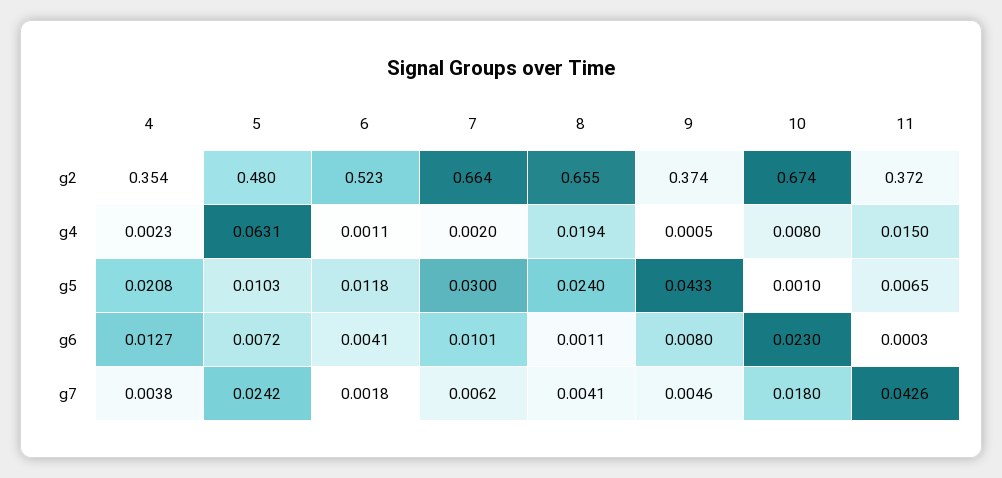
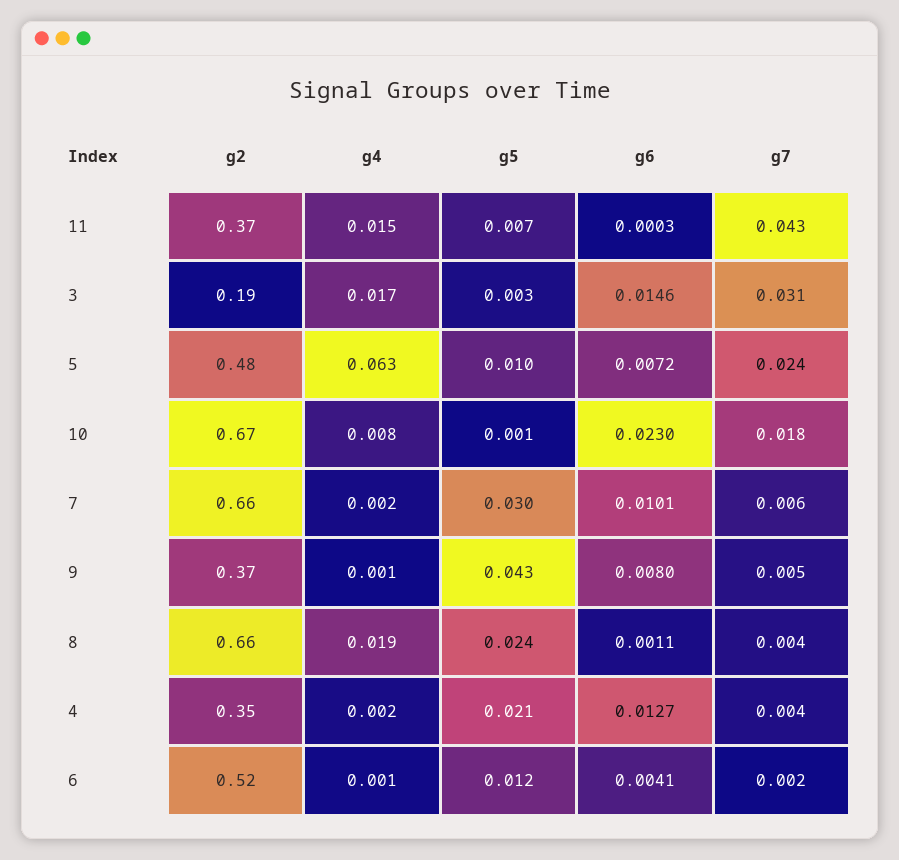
  {
    "4": {
      "g2": 0.354,
      "g4": 0.0023,
      "g5": 0.0208,
      "g6": 0.0127,
      "g7": 0.0038
    },
    "5": {
      "g2": 0.48,
      "g4": 0.0631,
      "g5": 0.0103,
      "g6": 0.0072,
      "g7": 0.0242
    },
    "6": {
      "g2": 0.523,
      "g4": 0.0011,
      "g5": 0.0118,
      "g6": 0.0041,
      "g7": 0.0018
    },
    "7": {
      "g2": 0.664,
      "g4": 0.002,
      "g5": 0.03,
      "g6": 0.0101,
      "g7": 0.0062
    },
    "8": {
      "g2": 0.655,
      "g4": 0.0194,
      "g5": 0.024,
      "g6": 0.0011,
      "g7": 0.0041
    },
    "9": {
      "g2": 0.374,
      "g4": 0.0005,
      "g5": 0.0433,
      "g6": 0.008,
      "g7": 0.0046
    },
    "10": {
      "g2": 0.674,
      "g4": 0.008,
      "g5": 0.001,
      "g6": 0.023,
      "g7": 0.018
    },
    "11": {
      "g2": 0.372,
      "g4": 0.015,
      "g5": 0.0065,
      "g6": 0.0003,
      "g7": 0.0426
-   }
+   },
+   "3": {
+     "g2": 0.19,
+     "g4": 0.017,
+     "g5": 0.003,
+     "g6": 0.0146,
+     "g7": 0.031
+   }
  }

